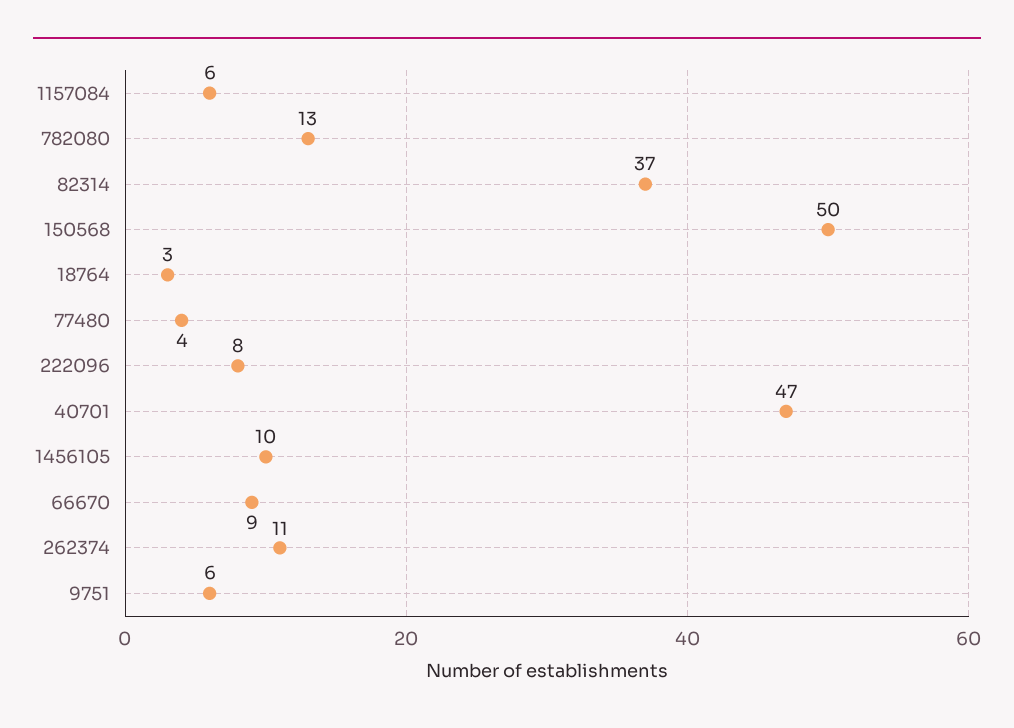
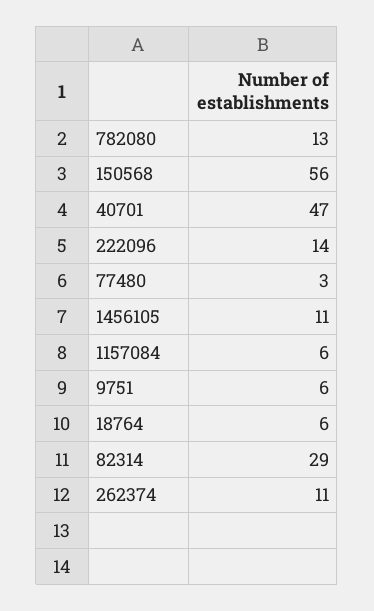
  {
    "1157084": 6,
    "782080": 13,
-   "82314": 37,
+   "82314": 29,
-   "150568": 50,
+   "150568": 56,
-   "18764": 3,
+   "18764": 6,
-   "77480": 4,
+   "77480": 3,
-   "222096": 8,
+   "222096": 14,
    "40701": 47,
-   "1456105": 10,
+   "1456105": 11,
-   "66670": 9,
    "262374": 11,
    "9751": 6
  }

